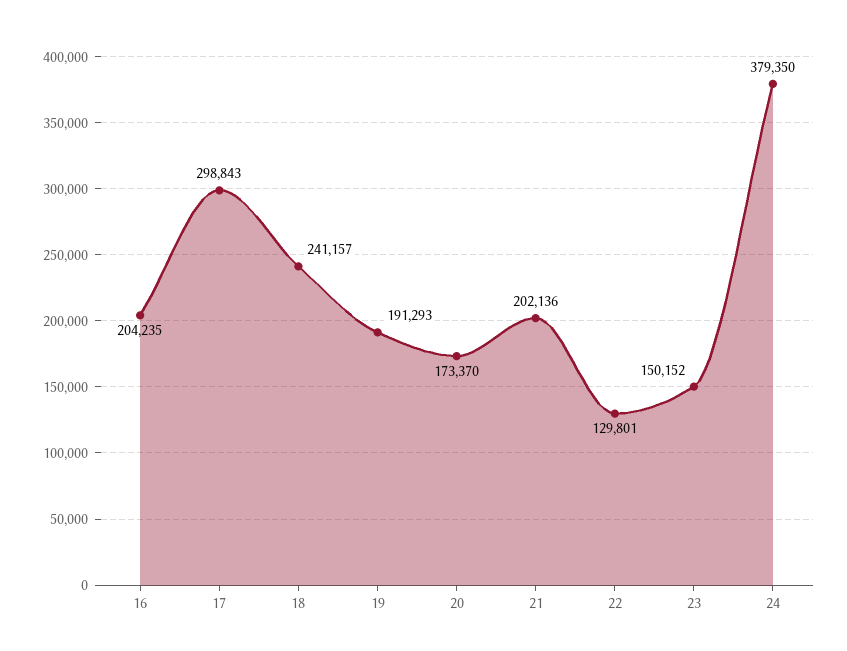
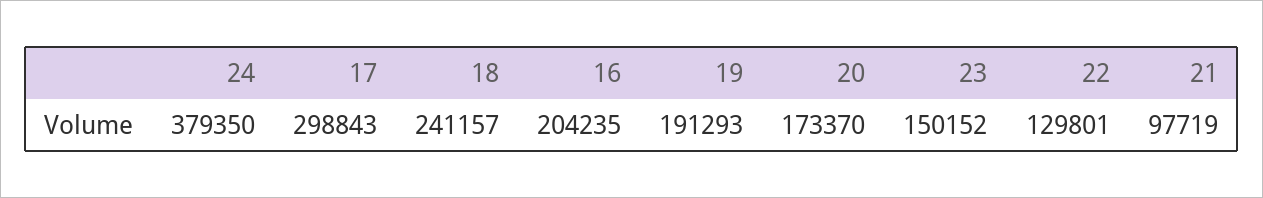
  {
    "16": 204235,
    "17": 298843,
    "18": 241157,
    "19": 191293,
    "20": 173370,
-   "21": 202136,
+   "21": 97719,
    "22": 129801,
    "23": 150152,
    "24": 379350
  }

